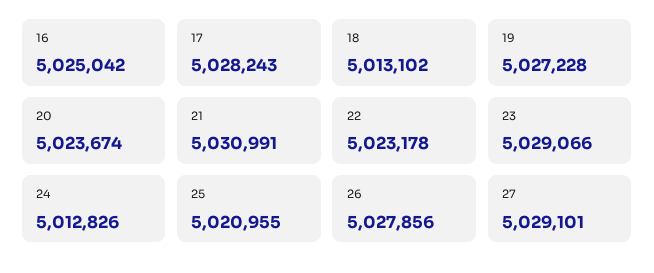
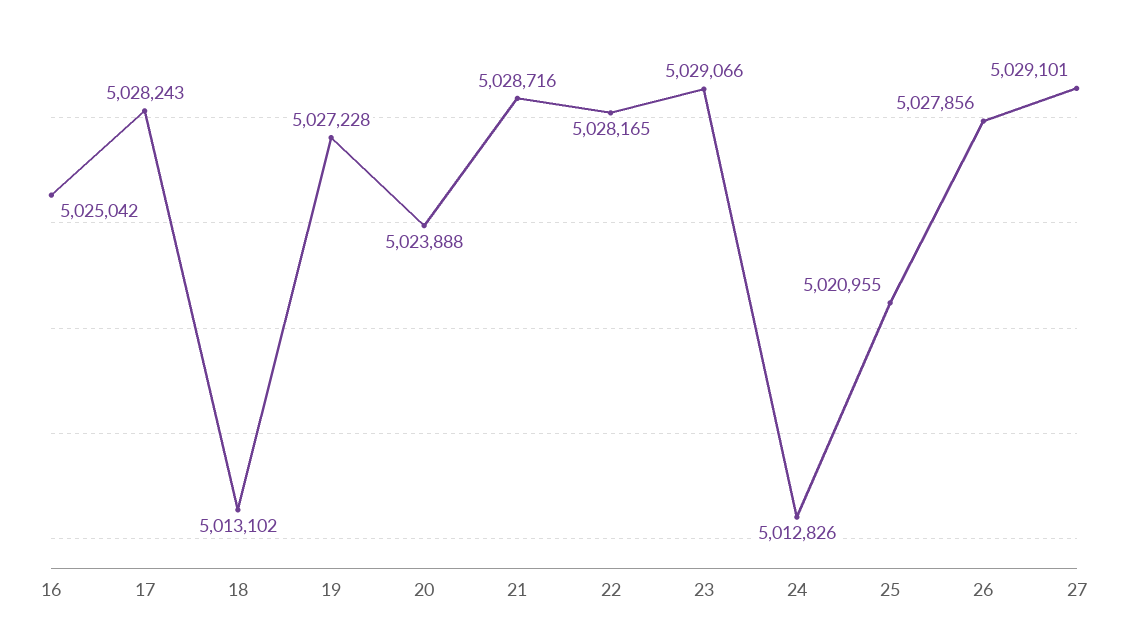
  {
    "16": 5025042,
    "17": 5028243,
    "18": 5013102,
    "19": 5027228,
-   "20": 5023674,
+   "20": 5023888,
-   "21": 5030991,
+   "21": 5028716,
-   "22": 5023178,
+   "22": 5028165,
    "23": 5029066,
    "24": 5012826,
    "25": 5020955,
    "26": 5027856,
    "27": 5029101
  }

